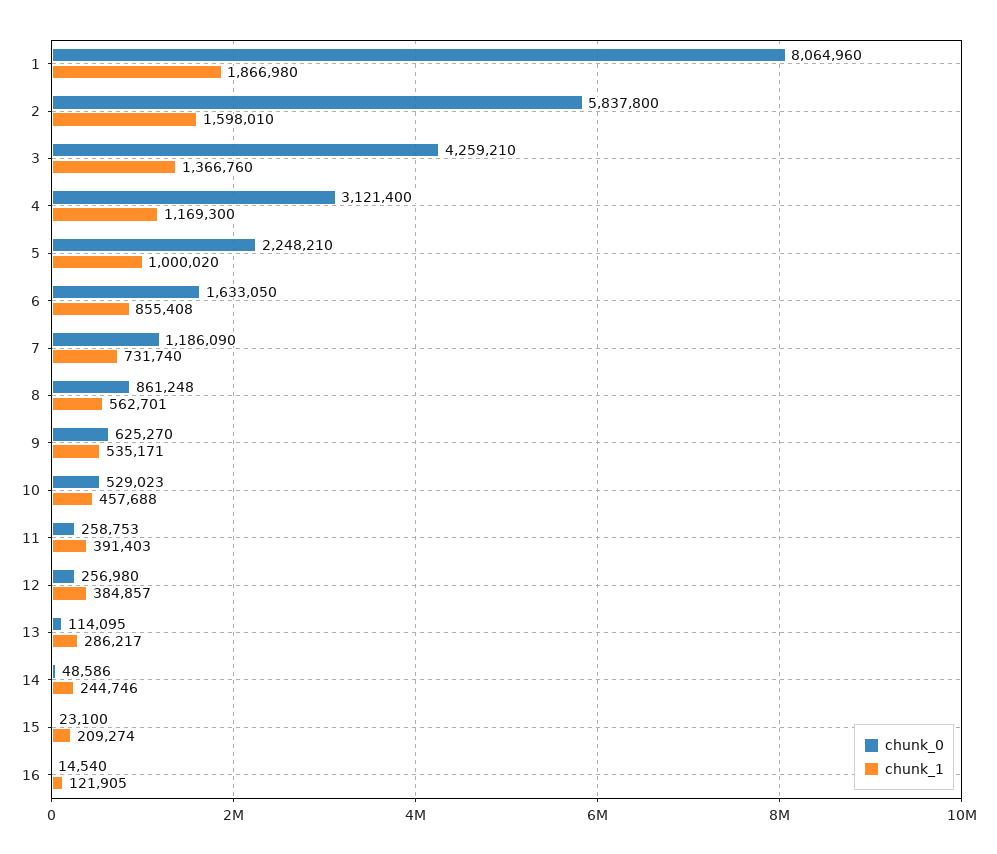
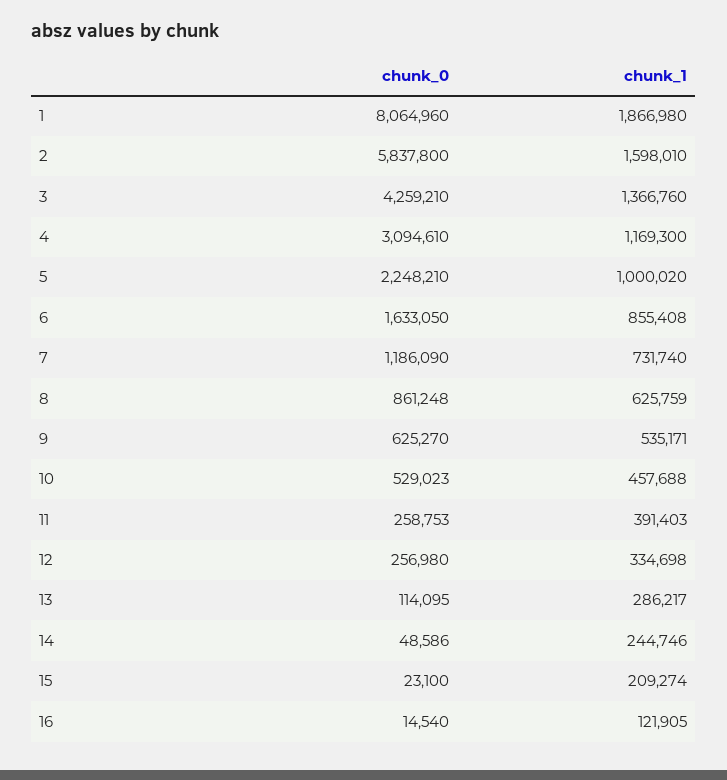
  {
    "chunk_0": {
      "1": 8064960,
      "2": 5837800,
      "3": 4259210,
-     "4": 3121400,
+     "4": 3094610,
      "5": 2248210,
      "6": 1633050,
      "7": 1186090,
      "8": 861248,
      "9": 625270,
      "10": 529023,
      "11": 258753,
      "12": 256980,
      "13": 114095,
      "14": 48586,
      "15": 23100,
      "16": 14540
    },
    "chunk_1": {
      "1": 1866980,
      "2": 1598010,
      "3": 1366760,
      "4": 1169300,
      "5": 1000020,
      "6": 855408,
      "7": 731740,
-     "8": 562701,
+     "8": 625759,
      "9": 535171,
      "10": 457688,
      "11": 391403,
-     "12": 384857,
+     "12": 334698,
      "13": 286217,
      "14": 244746,
      "15": 209274,
      "16": 121905
    }
  }

